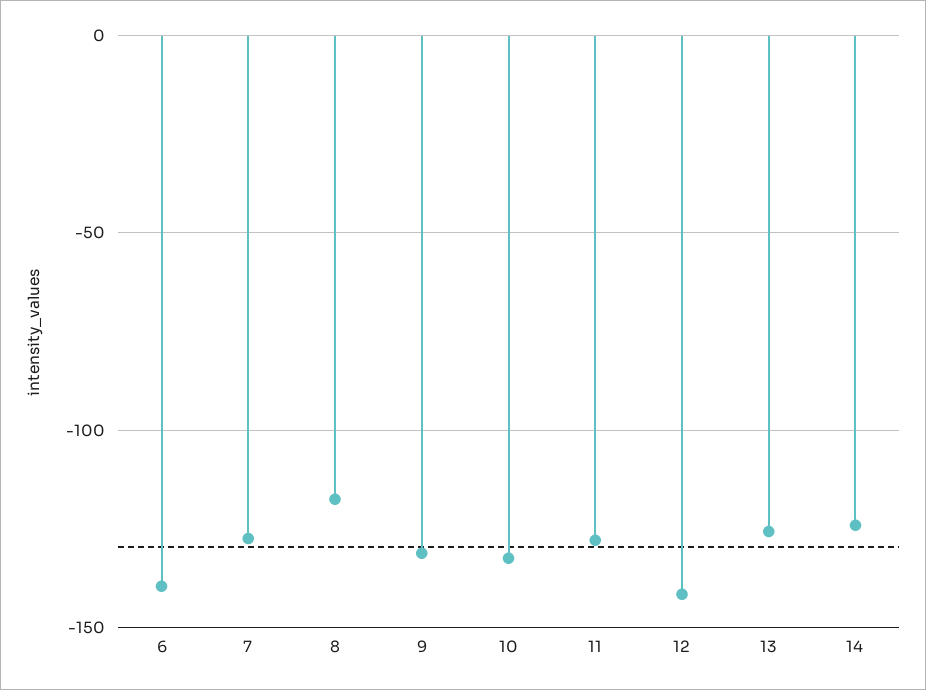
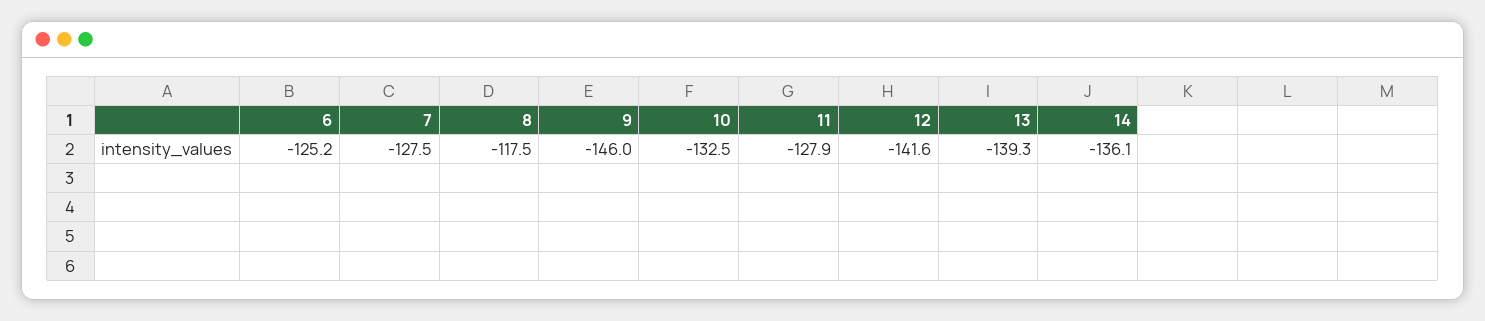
  {
-   "6": -140,
+   "6": -125.2,
    "7": -127.5,
    "8": -117.5,
-   "9": -130,
+   "9": -146,
    "10": -132.5,
    "11": -127.9,
    "12": -141.6,
-   "13": -125,
+   "13": -139.3,
-   "14": -125
+   "14": -136.1
  }

